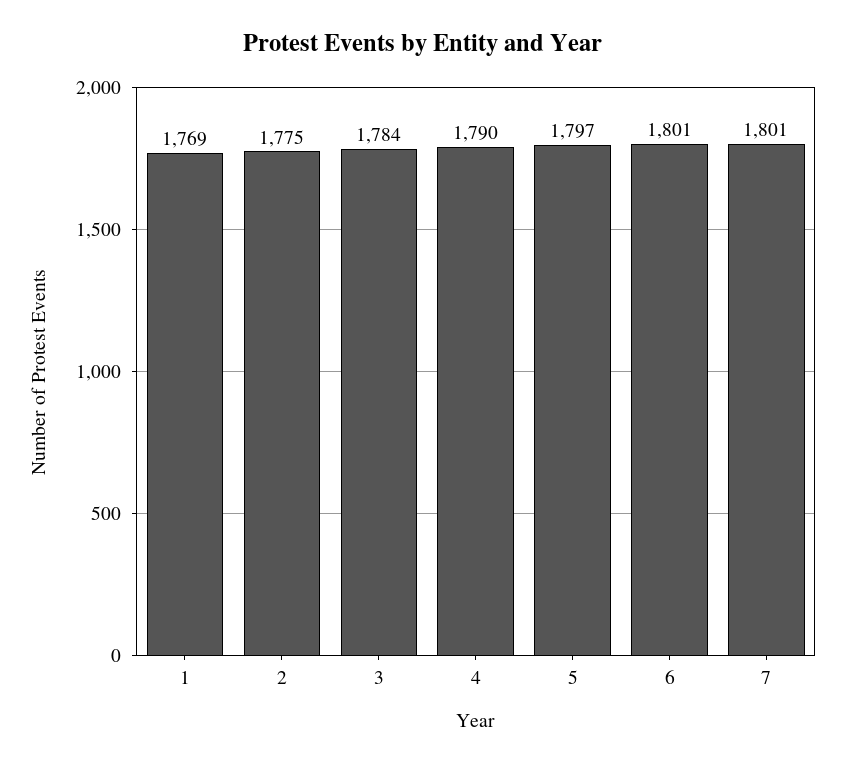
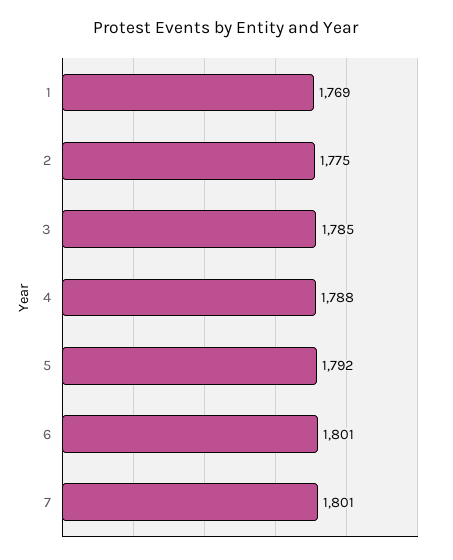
  {
    "1": 1769,
    "2": 1775,
-   "3": 1784,
+   "3": 1785,
-   "4": 1790,
+   "4": 1788,
-   "5": 1797,
+   "5": 1792,
    "6": 1801,
    "7": 1801
  }

